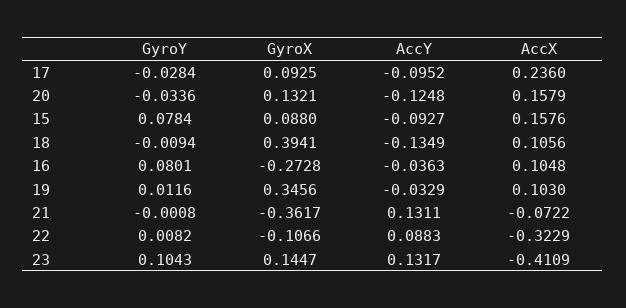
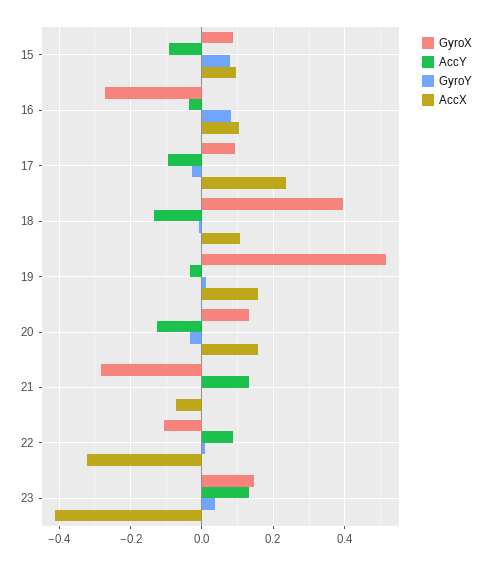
  {
    "GyroY": {
      "17": -0.0284,
      "20": -0.0336,
      "15": 0.0784,
      "18": -0.0094,
      "16": 0.0801,
      "19": 0.0116,
      "21": -0.0008,
      "22": 0.0082,
-     "23": 0.1043
+     "23": 0.04
    },
    "GyroX": {
      "17": 0.0925,
      "20": 0.1321,
      "15": 0.088,
      "18": 0.3941,
      "16": -0.2728,
-     "19": 0.3456,
+     "19": 0.52,
-     "21": -0.3617,
+     "21": -0.28,
      "22": -0.1066,
      "23": 0.1447
    },
    "AccY": {
      "17": -0.0952,
      "20": -0.1248,
      "15": -0.0927,
      "18": -0.1349,
      "16": -0.0363,
      "19": -0.0329,
      "21": 0.1311,
      "22": 0.0883,
      "23": 0.1317
    },
    "AccX": {
      "17": 0.236,
      "20": 0.1579,
-     "15": 0.1576,
+     "15": 0.1,
      "18": 0.1056,
      "16": 0.1048,
-     "19": 0.103,
+     "19": 0.16,
      "21": -0.0722,
      "22": -0.3229,
      "23": -0.4109
    }
  }

